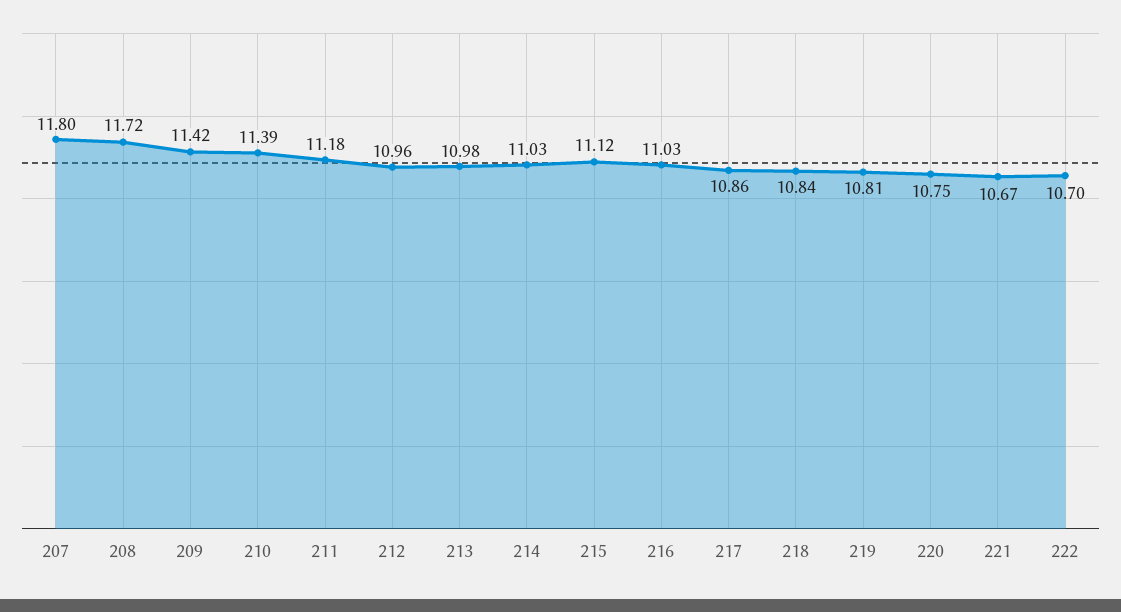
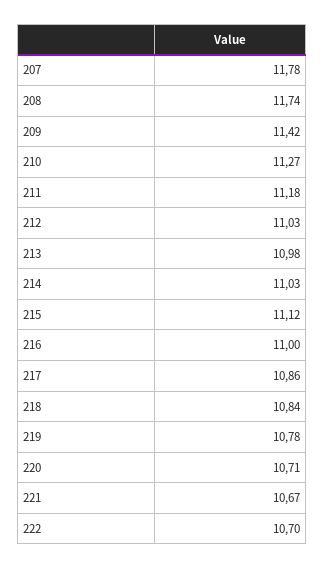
  {
-   "207": 11.8,
+   "207": 11.78,
-   "208": 11.72,
+   "208": 11.74,
    "209": 11.42,
-   "210": 11.39,
+   "210": 11.27,
    "211": 11.18,
-   "212": 10.96,
+   "212": 11.03,
    "213": 10.98,
    "214": 11.03,
    "215": 11.12,
-   "216": 11.03,
+   "216": 11,
    "217": 10.86,
    "218": 10.84,
-   "219": 10.81,
+   "219": 10.78,
-   "220": 10.75,
+   "220": 10.71,
    "221": 10.67,
    "222": 10.7
  }

